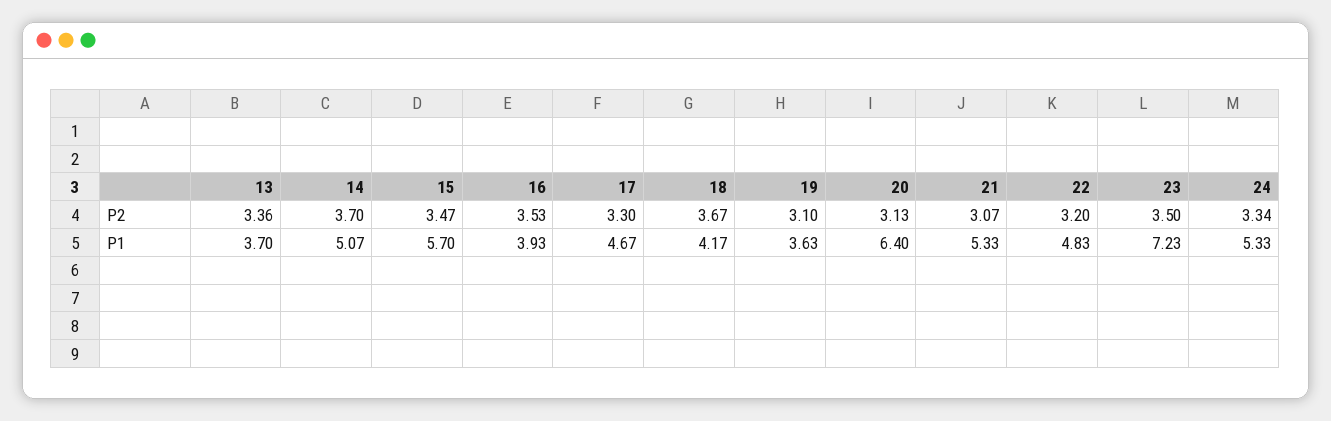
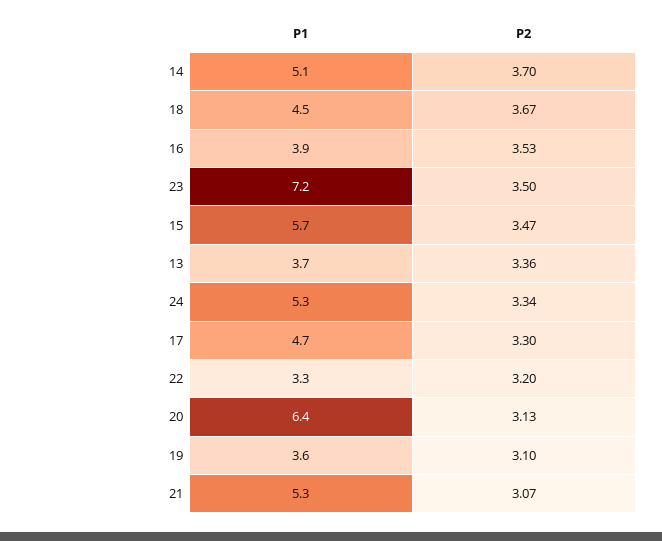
  {
    "13": {
      "P2": 3.36,
      "P1": 3.7
    },
    "14": {
      "P2": 3.7,
      "P1": 5.07
    },
    "15": {
      "P2": 3.47,
      "P1": 5.7
    },
    "16": {
      "P2": 3.53,
      "P1": 3.93
    },
    "17": {
      "P2": 3.3,
      "P1": 4.67
    },
    "18": {
      "P2": 3.67,
-     "P1": 4.17
+     "P1": 4.5
    },
    "19": {
      "P2": 3.1,
      "P1": 3.63
    },
    "20": {
      "P2": 3.13,
      "P1": 6.4
    },
    "21": {
      "P2": 3.07,
      "P1": 5.33
    },
    "22": {
      "P2": 3.2,
-     "P1": 4.83
+     "P1": 3.3
    },
    "23": {
      "P2": 3.5,
      "P1": 7.23
    },
    "24": {
      "P2": 3.34,
      "P1": 5.33
    }
  }

